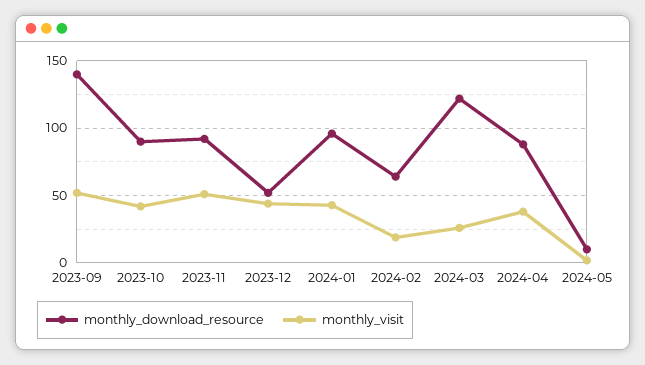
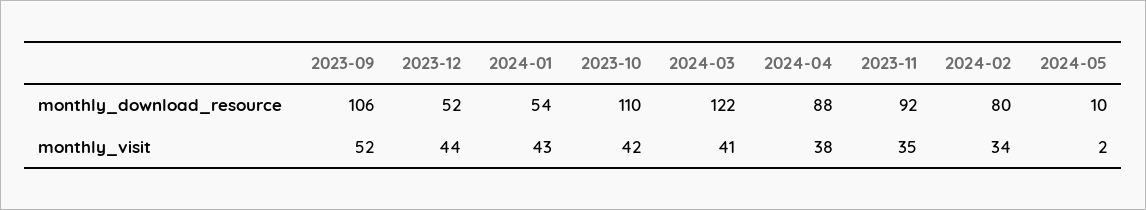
  {
    "monthly_download_resource": {
-     "2023-09": 140,
+     "2023-09": 106,
-     "2023-10": 90,
+     "2023-10": 110,
      "2023-11": 92,
      "2023-12": 52,
-     "2024-01": 95,
+     "2024-01": 54,
-     "2024-02": 65,
+     "2024-02": 80,
      "2024-03": 122,
      "2024-04": 88,
      "2024-05": 10
    },
    "monthly_visit": {
      "2023-09": 52,
      "2023-10": 42,
-     "2023-11": 50,
+     "2023-11": 35,
      "2023-12": 44,
      "2024-01": 43,
-     "2024-02": 20,
+     "2024-02": 34,
-     "2024-03": 25,
+     "2024-03": 41,
      "2024-04": 38,
      "2024-05": 2
    }
  }

